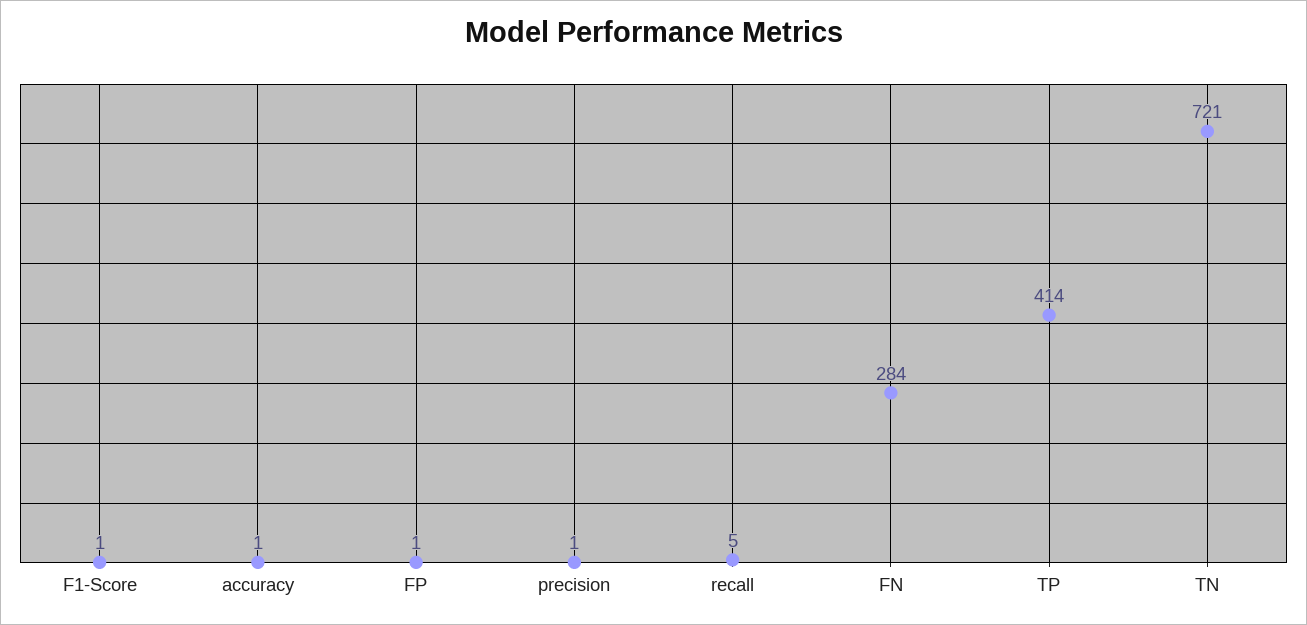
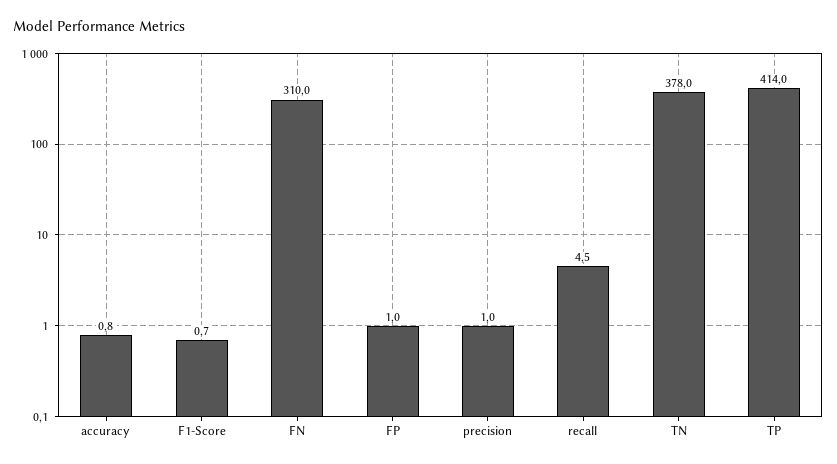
  {
    "F1-Score": 0.7,
    "accuracy": 0.8,
    "FP": 1,
    "precision": 1,
    "recall": 4.5,
-   "FN": 284,
+   "FN": 310,
    "TP": 414,
-   "TN": 721
+   "TN": 378
  }

